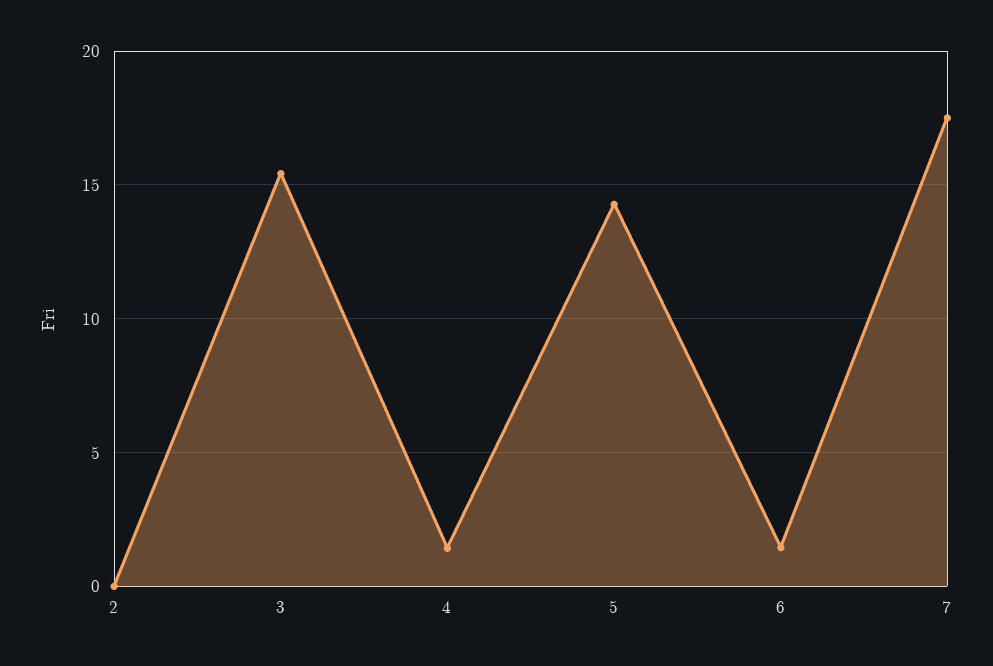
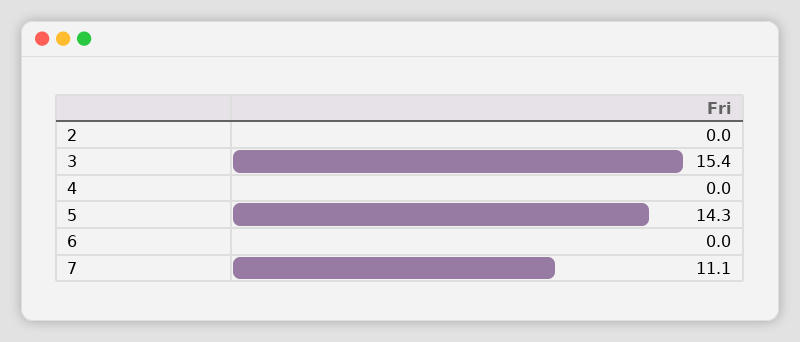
  {
    "2": 0,
    "3": 15.4,
-   "4": 1.5,
+   "4": 0,
    "5": 14.3,
-   "6": 1.5,
+   "6": 0,
-   "7": 17.5
+   "7": 11.1
  }

